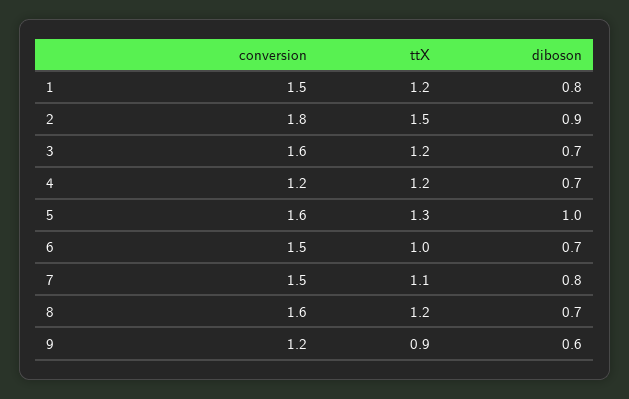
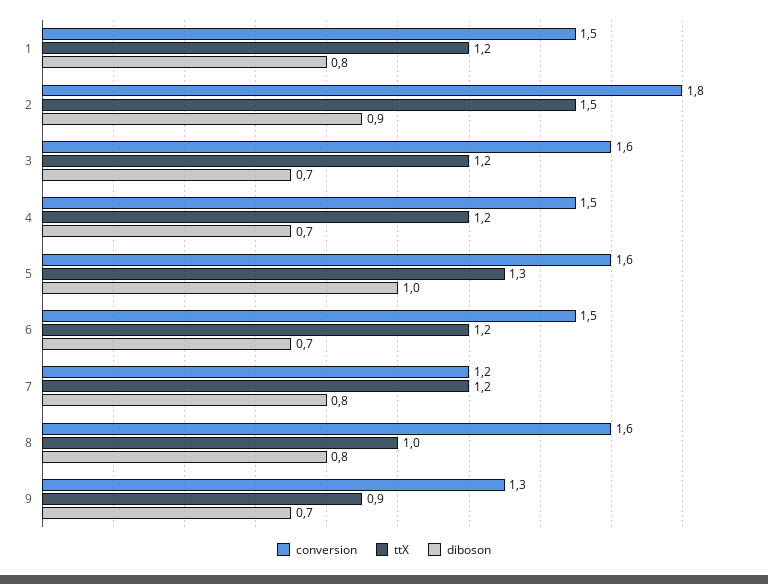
  {
    "conversion": {
      "1": 1.5,
      "2": 1.8,
      "3": 1.6,
-     "4": 1.2,
+     "4": 1.5,
      "5": 1.6,
      "6": 1.5,
-     "7": 1.5,
+     "7": 1.2,
      "8": 1.6,
-     "9": 1.2
+     "9": 1.3
    },
    "ttX": {
      "1": 1.2,
      "2": 1.5,
      "3": 1.2,
      "4": 1.2,
      "5": 1.3,
-     "6": 1,
+     "6": 1.2,
-     "7": 1.1,
+     "7": 1.2,
-     "8": 1.2,
+     "8": 1,
      "9": 0.9
    },
    "diboson": {
      "1": 0.8,
      "2": 0.9,
      "3": 0.7,
      "4": 0.7,
      "5": 1,
      "6": 0.7,
      "7": 0.8,
-     "8": 0.7,
+     "8": 0.8,
-     "9": 0.6
+     "9": 0.7
    }
  }

